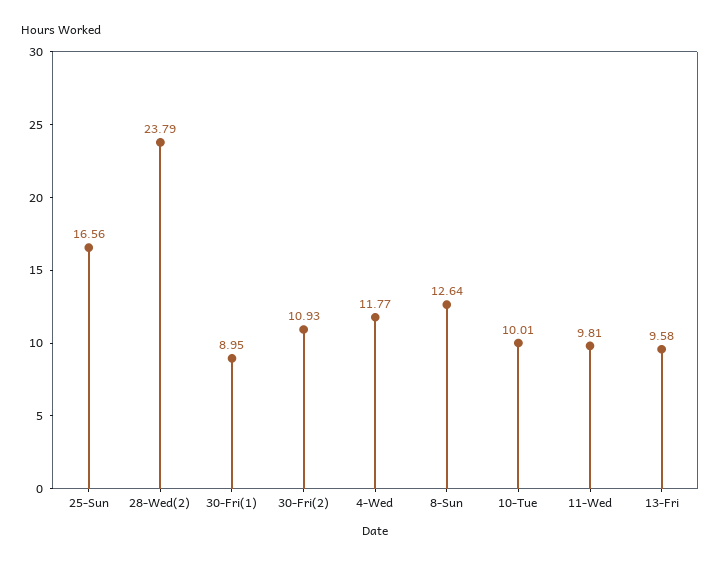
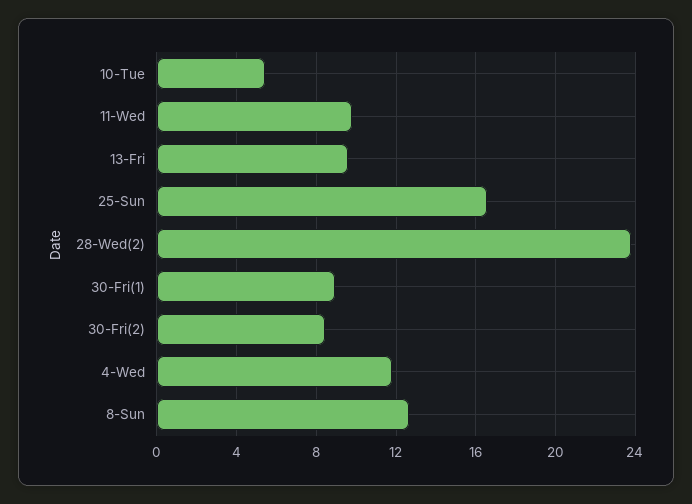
  {
    "25-Sun": 16.56,
    "28-Wed(2)": 23.79,
    "30-Fri(1)": 8.95,
-   "30-Fri(2)": 10.93,
+   "30-Fri(2)": 8.5,
    "4-Wed": 11.77,
    "8-Sun": 12.64,
-   "10-Tue": 10.01,
+   "10-Tue": 5.5,
    "11-Wed": 9.81,
    "13-Fri": 9.58
  }

